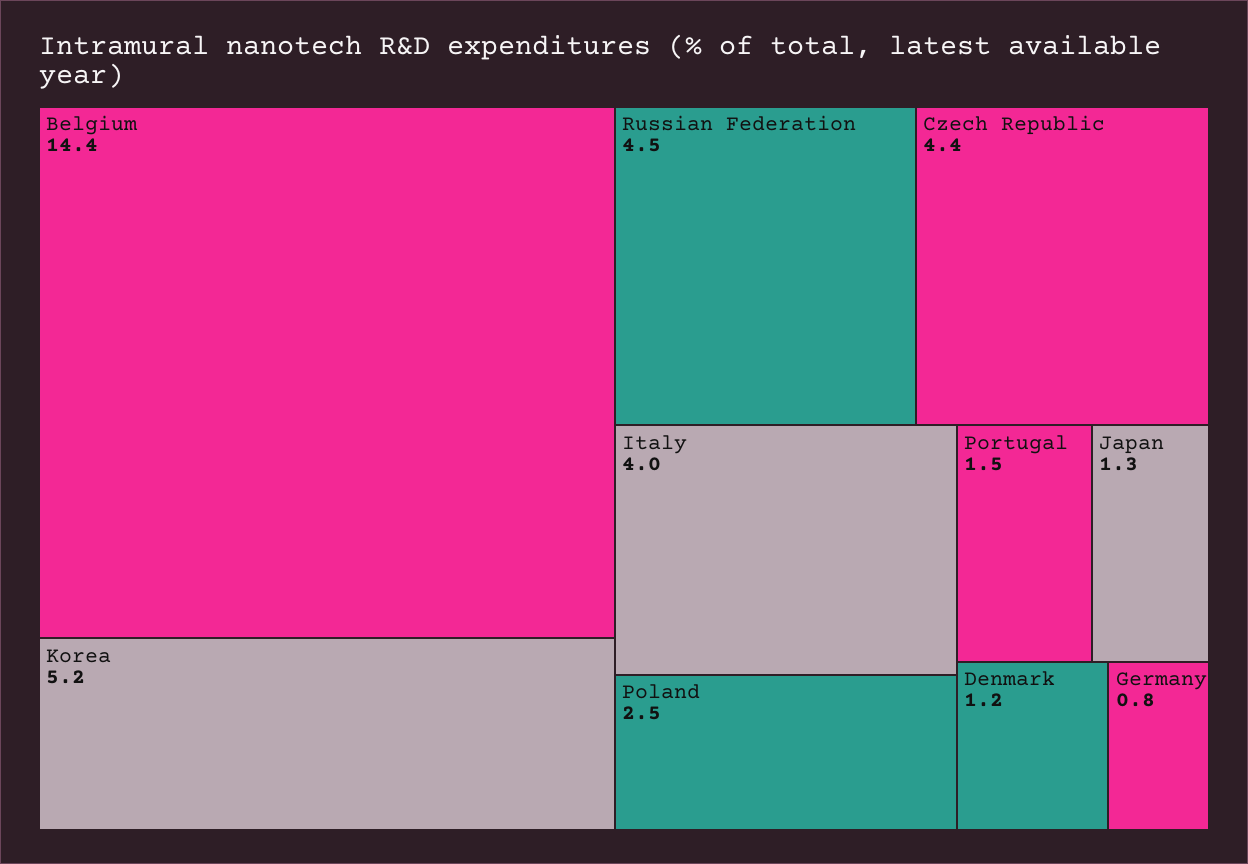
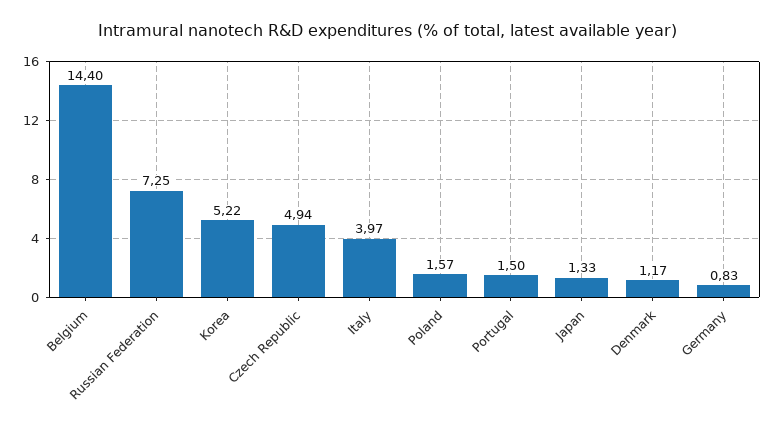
  {
    "Belgium": 14.4,
    "Korea": 5.22,
-   "Russian Federation": 4.5,
+   "Russian Federation": 7.25,
-   "Czech Republic": 4.4,
+   "Czech Republic": 4.94,
    "Italy": 3.97,
-   "Poland": 2.5,
+   "Poland": 1.57,
    "Portugal": 1.5,
    "Japan": 1.33,
    "Denmark": 1.17,
    "Germany": 0.83
  }

